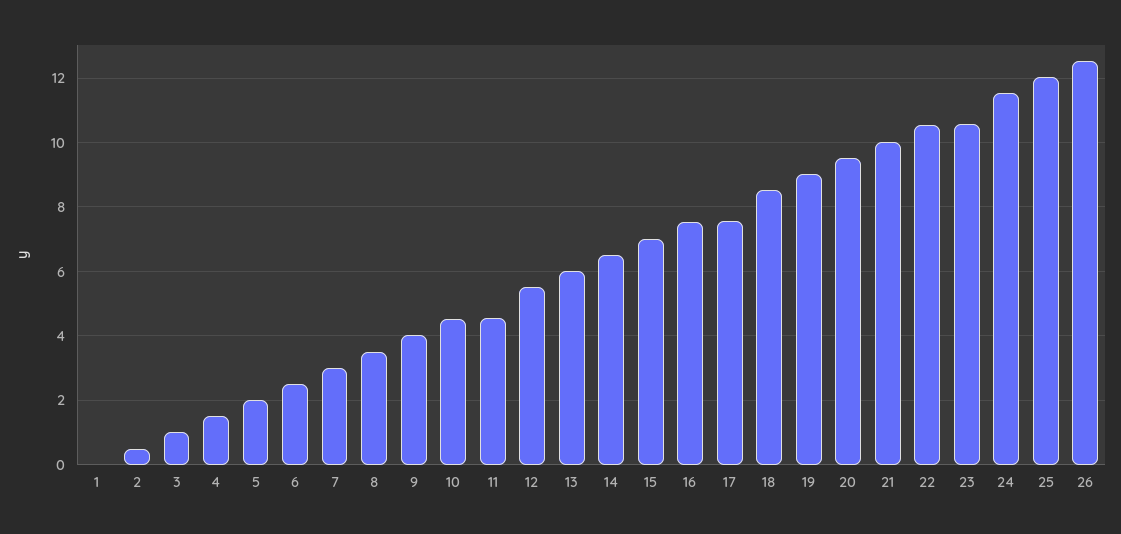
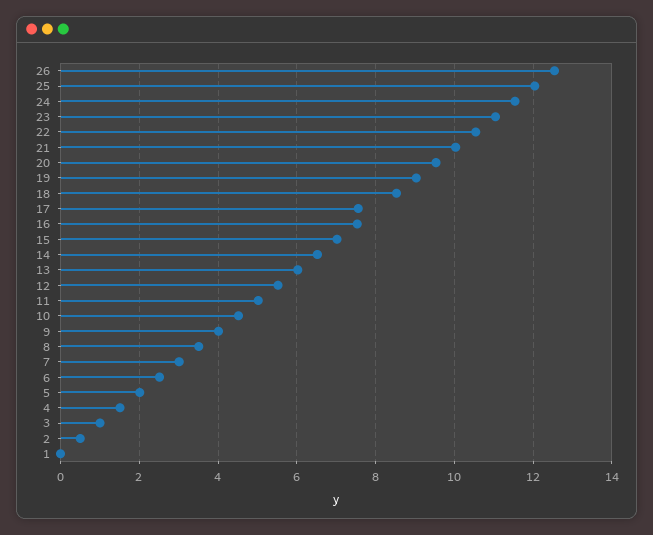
  {
    "1": 0,
    "2": 0.6,
    "3": 1,
    "4": 1.6,
    "5": 2,
    "6": 2.6,
    "7": 3,
    "8": 3.6,
    "9": 4,
    "10": 4.6,
-   "11": 4.6,
+   "11": 5,
    "12": 5.6,
    "13": 6,
    "14": 6.6,
    "15": 7,
    "16": 7.6,
    "17": 7.6,
    "18": 8.6,
    "19": 9,
    "20": 9.6,
    "21": 10,
    "22": 10.6,
-   "23": 10.6,
+   "23": 11,
    "24": 11.6,
    "25": 12,
    "26": 12.6
  }

